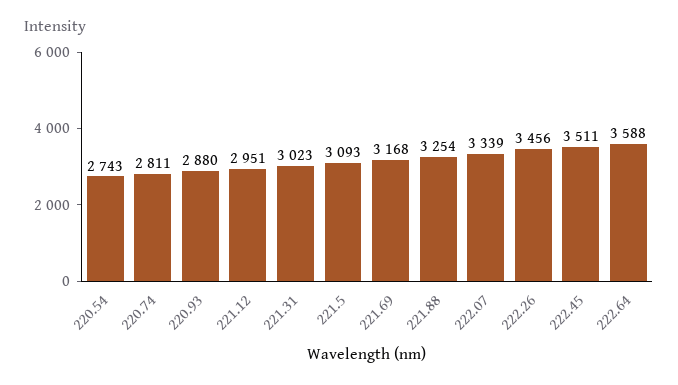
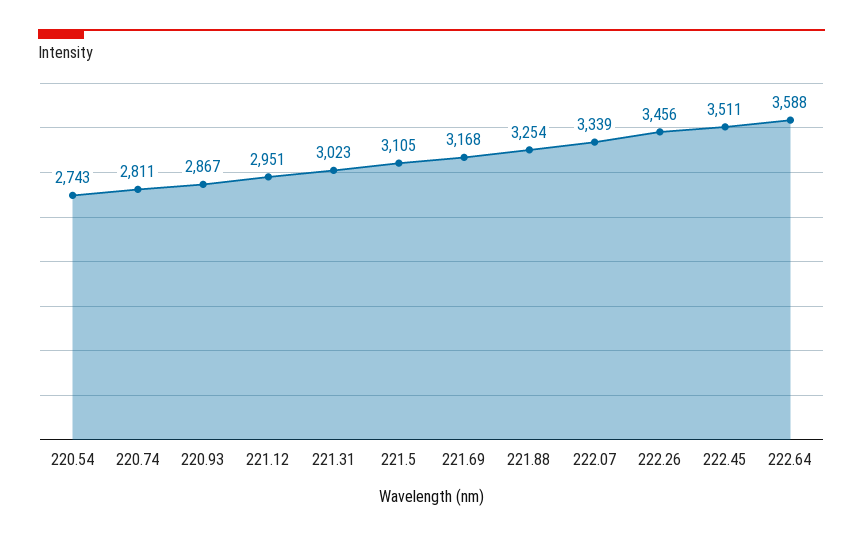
  {
    "220.54": 2743,
    "220.74": 2811,
-   "220.93": 2880,
+   "220.93": 2867,
    "221.12": 2951,
    "221.31": 3023,
-   "221.5": 3093,
+   "221.5": 3105,
    "221.69": 3168,
    "221.88": 3254,
    "222.07": 3339,
    "222.26": 3456,
    "222.45": 3511,
    "222.64": 3588
  }

